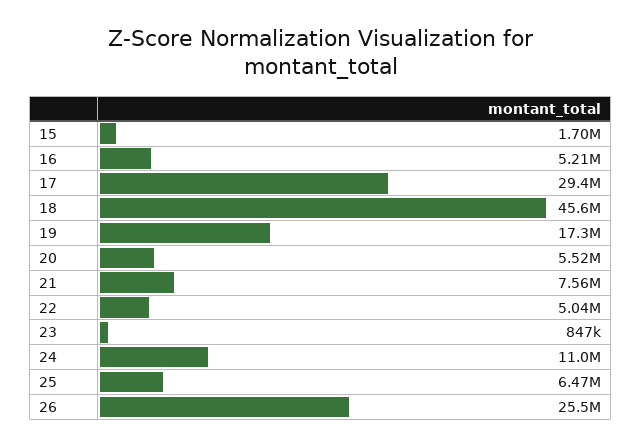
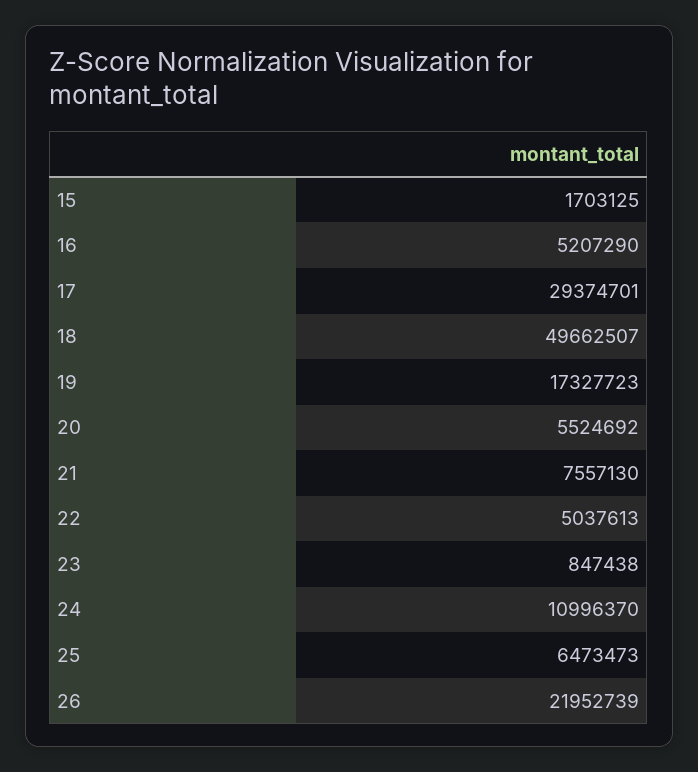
  {
    "15": 1703125,
    "16": 5207290,
    "17": 29374701,
-   "18": 45600000,
+   "18": 49662507,
    "19": 17327723,
    "20": 5524692,
    "21": 7557130,
    "22": 5037613,
    "23": 847438,
    "24": 10996370,
    "25": 6473473,
-   "26": 25500000
+   "26": 21952739
  }

